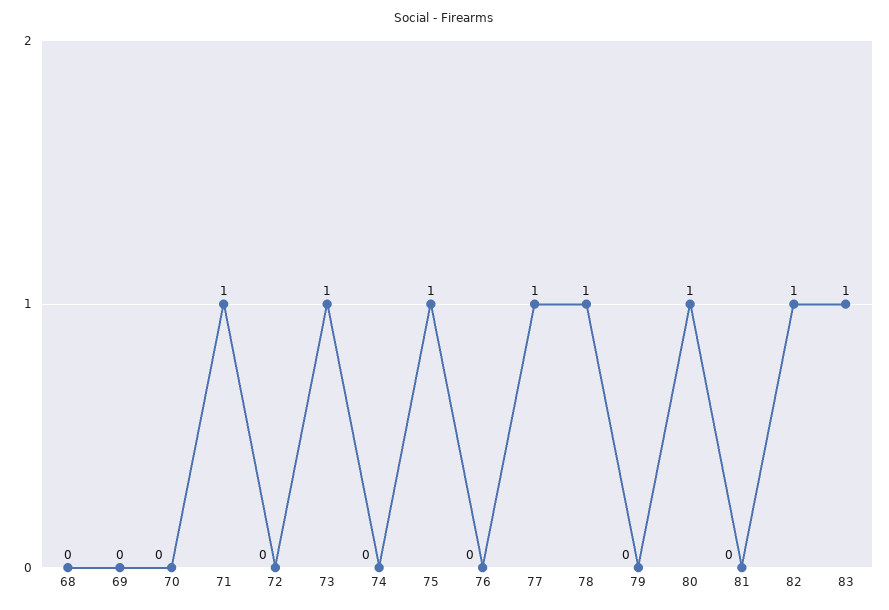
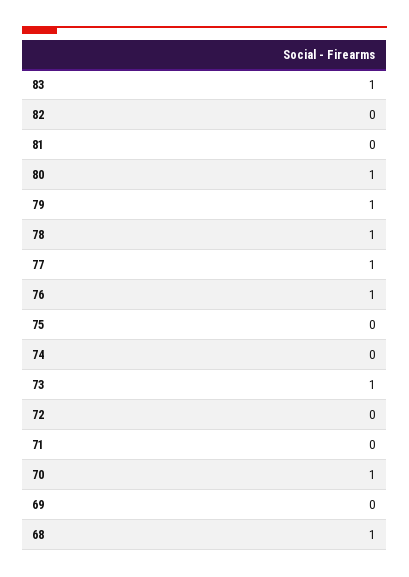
  {
-   "68": 0,
+   "68": 1,
    "69": 0,
-   "70": 0,
+   "70": 1,
-   "71": 1,
+   "71": 0,
    "72": 0,
    "73": 1,
    "74": 0,
-   "75": 1,
+   "75": 0,
-   "76": 0,
+   "76": 1,
    "77": 1,
    "78": 1,
-   "79": 0,
+   "79": 1,
    "80": 1,
    "81": 0,
-   "82": 1,
+   "82": 0,
    "83": 1
  }

